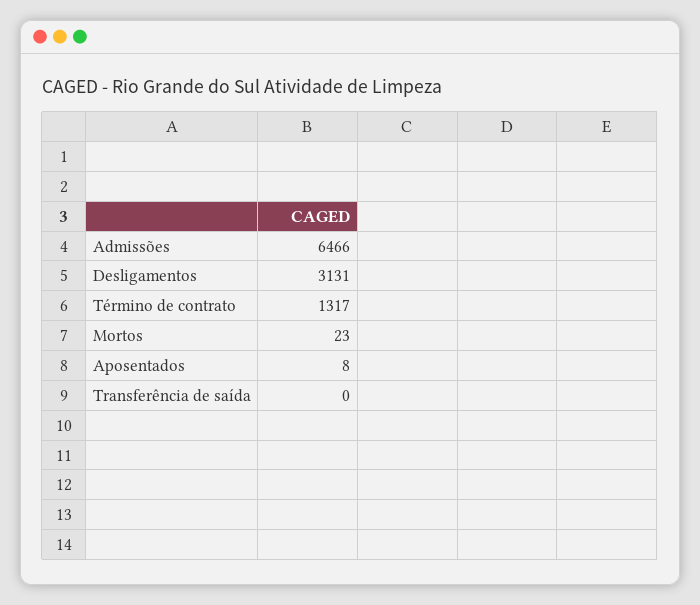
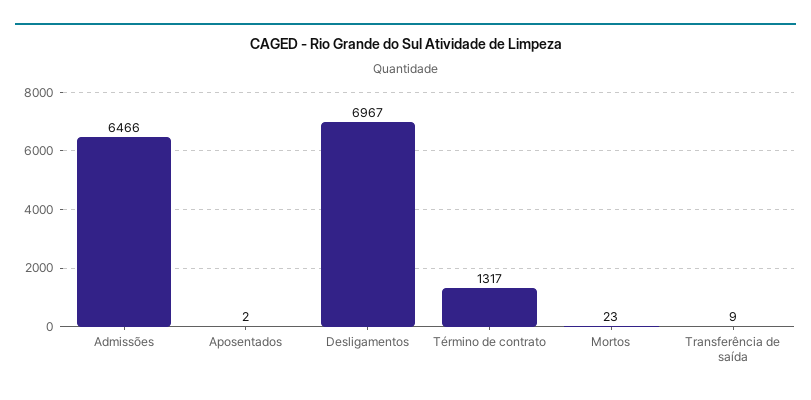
  {
    "Admissões": 6466,
-   "Desligamentos": 3131,
+   "Desligamentos": 6967,
    "Término de contrato": 1317,
    "Mortos": 23,
-   "Aposentados": 8,
+   "Aposentados": 2,
-   "Transferência de saída": 0
+   "Transferência de saída": 9
  }

